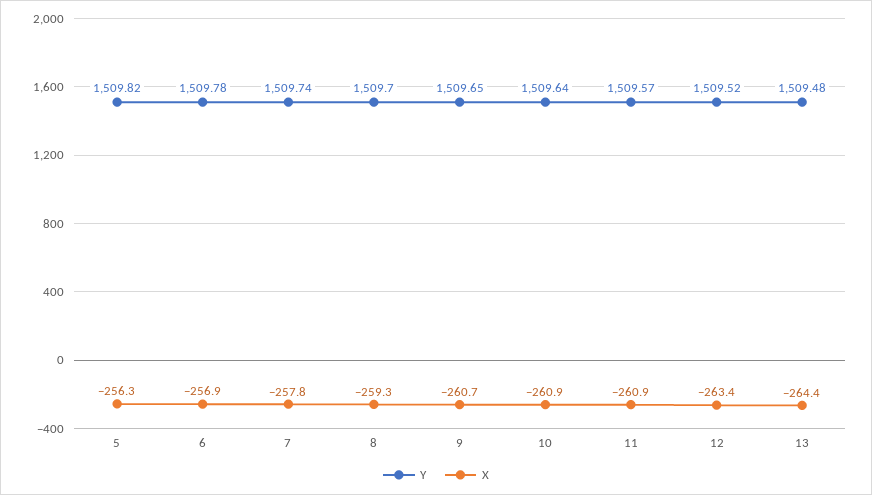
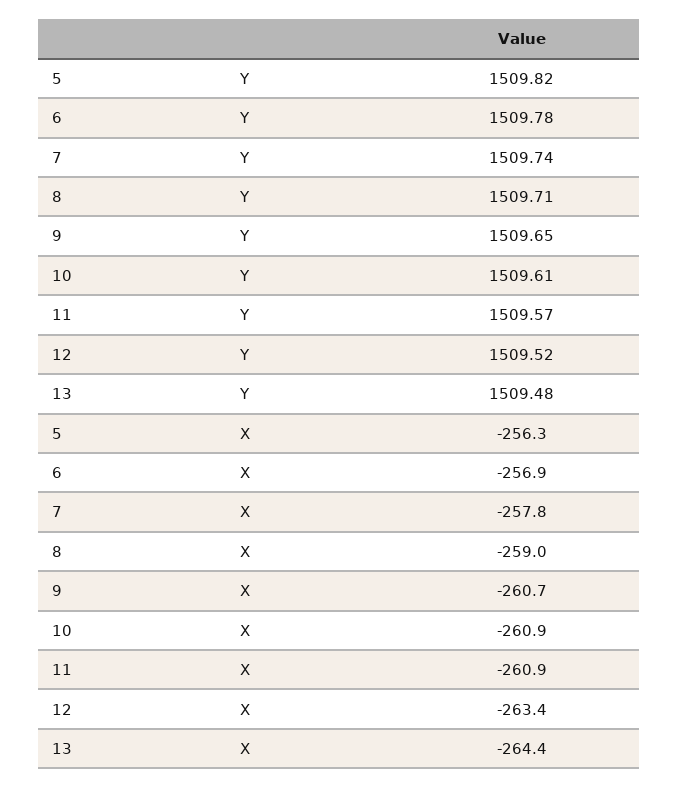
  {
    "Y": {
      "5": 1509.82,
      "6": 1509.78,
      "7": 1509.74,
-     "8": 1509.7,
+     "8": 1509.71,
      "9": 1509.65,
-     "10": 1509.64,
+     "10": 1509.61,
      "11": 1509.57,
      "12": 1509.52,
      "13": 1509.48
    },
    "X": {
      "5": -256.3,
      "6": -256.9,
      "7": -257.8,
-     "8": -259.3,
+     "8": -259,
      "9": -260.7,
      "10": -260.9,
      "11": -260.9,
      "12": -263.4,
      "13": -264.4
    }
  }

